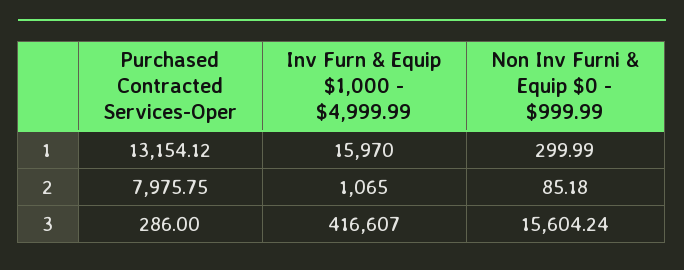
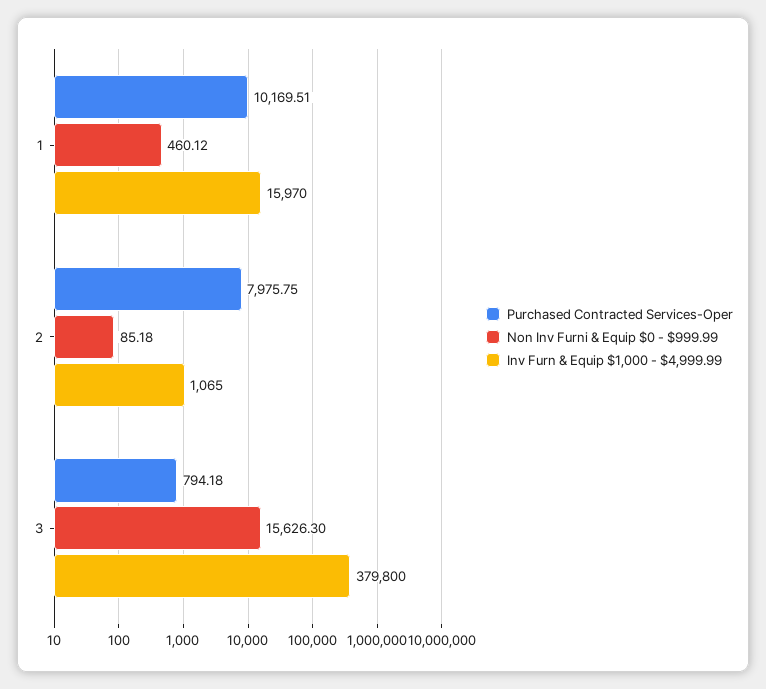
  {
    "Purchased Contracted Services-Oper": {
-     "1": 13154.12,
+     "1": 10169.51,
      "2": 7975.75,
-     "3": 286
+     "3": 794.18
    },
    "Inv Furn & Equip $1,000 - $4,999.99": {
      "1": 15970,
      "2": 1065,
-     "3": 416607
+     "3": 379800
    },
    "Non Inv Furni & Equip $0 - $999.99": {
-     "1": 299.99,
+     "1": 460.12,
      "2": 85.18,
-     "3": 15604.24
+     "3": 15626.3
    }
  }

